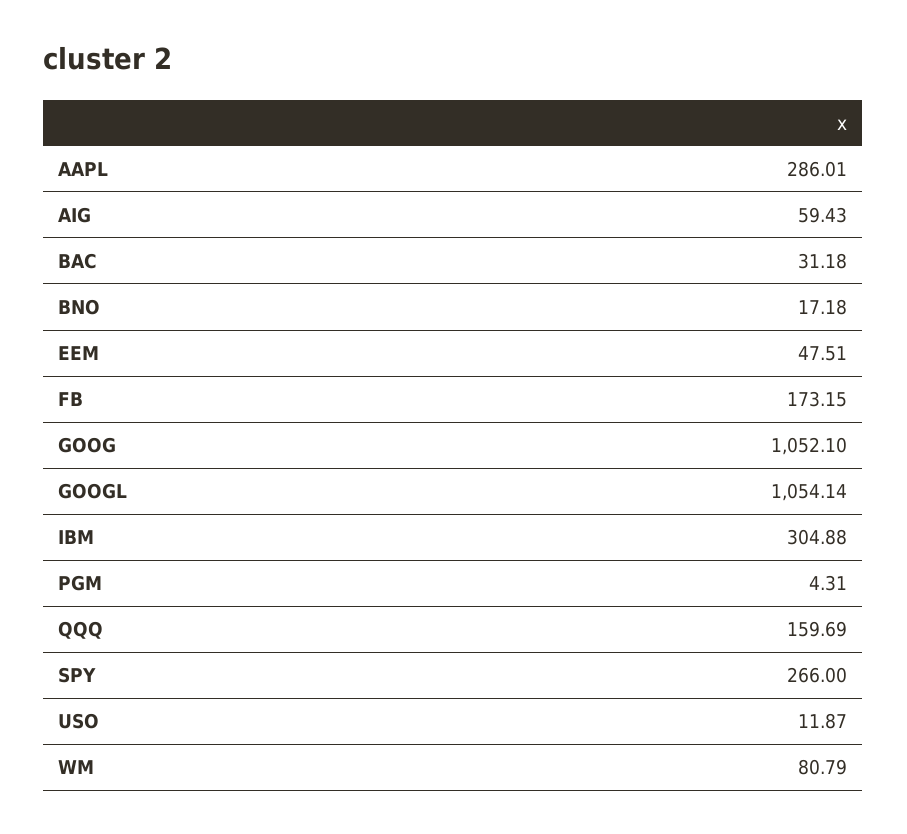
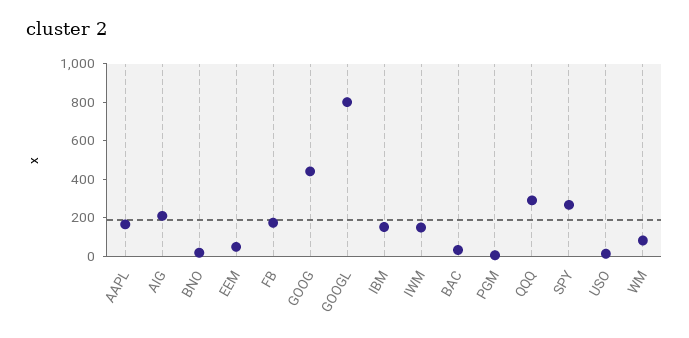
  {
-   "AAPL": 286.01,
+   "AAPL": 150,
-   "AIG": 59.43,
+   "AIG": 200,
    "BAC": 31.18,
    "BNO": 17.18,
    "EEM": 47.51,
    "FB": 173.15,
-   "GOOG": 1052.1,
+   "GOOG": 450,
-   "GOOGL": 1054.14,
+   "GOOGL": 800,
-   "IBM": 304.88,
+   "IBM": 150,
    "PGM": 4.31,
-   "QQQ": 159.69,
+   "QQQ": 300,
    "SPY": 266,
    "USO": 11.87,
-   "WM": 80.79
+   "WM": 80.79,
+   "IWM": 150
  }

